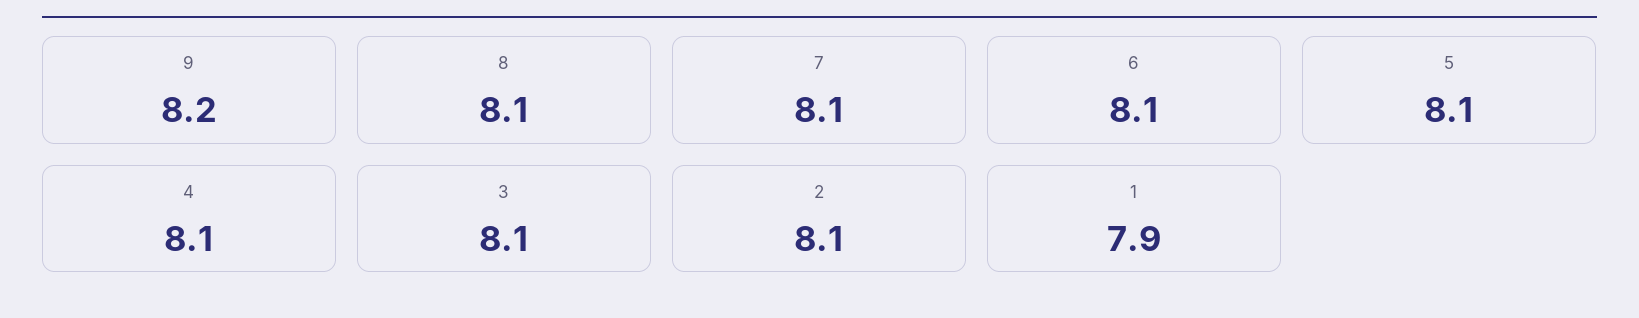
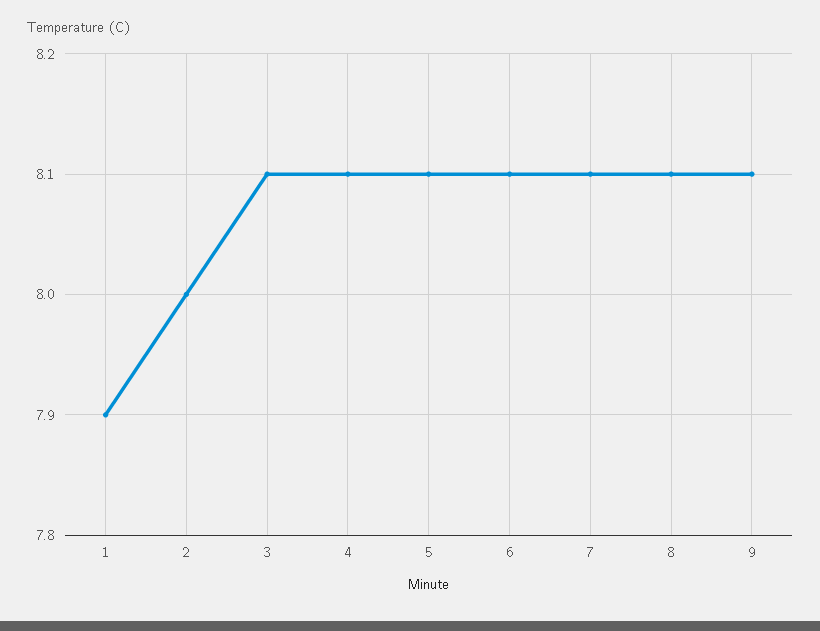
  {
-   "9": 8.2,
+   "9": 8.1,
    "8": 8.1,
    "7": 8.1,
    "6": 8.1,
    "5": 8.1,
    "4": 8.1,
    "3": 8.1,
-   "2": 8.1,
+   "2": 8,
    "1": 7.9
  }

